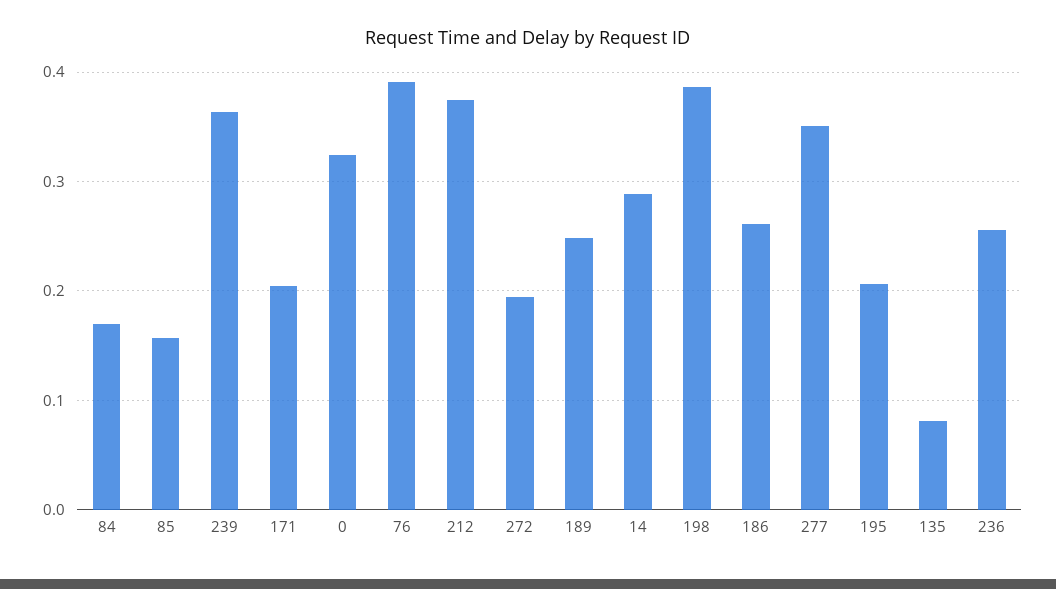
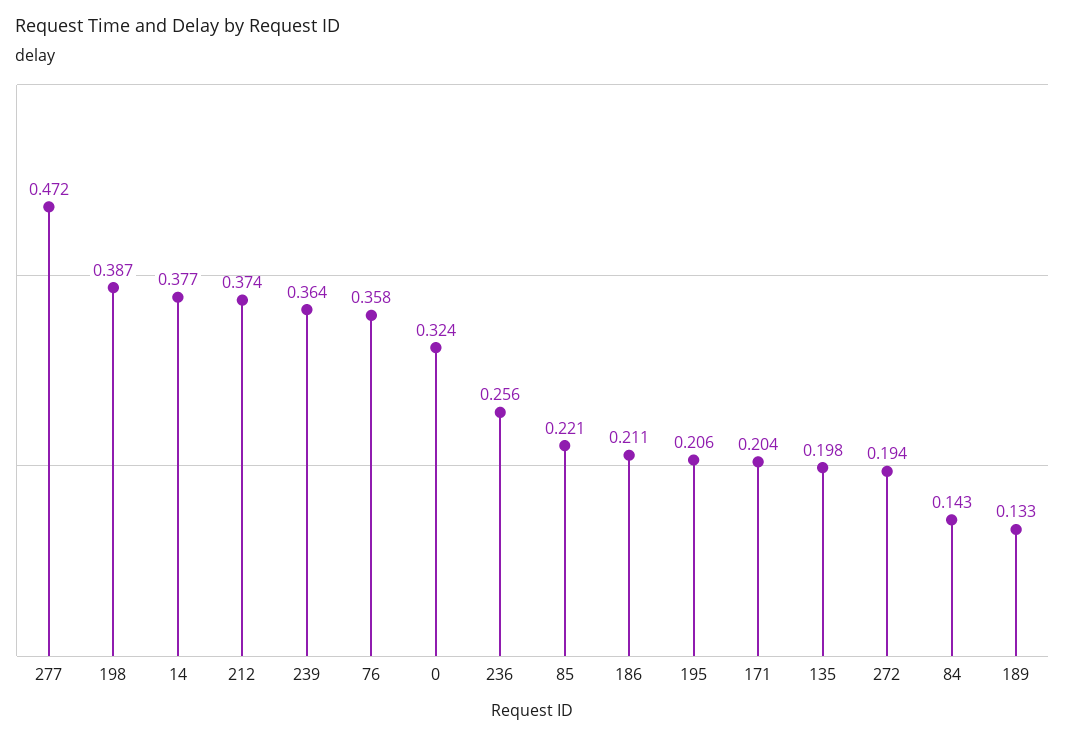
  {
-   "84": 0.17,
+   "84": 0.143,
-   "85": 0.16,
+   "85": 0.221,
    "239": 0.364,
    "171": 0.204,
    "0": 0.324,
-   "76": 0.39,
+   "76": 0.358,
    "212": 0.374,
    "272": 0.194,
-   "189": 0.25,
+   "189": 0.133,
-   "14": 0.29,
+   "14": 0.377,
    "198": 0.387,
-   "186": 0.26,
+   "186": 0.211,
-   "277": 0.35,
+   "277": 0.472,
    "195": 0.206,
-   "135": 0.08,
+   "135": 0.198,
    "236": 0.256
  }

